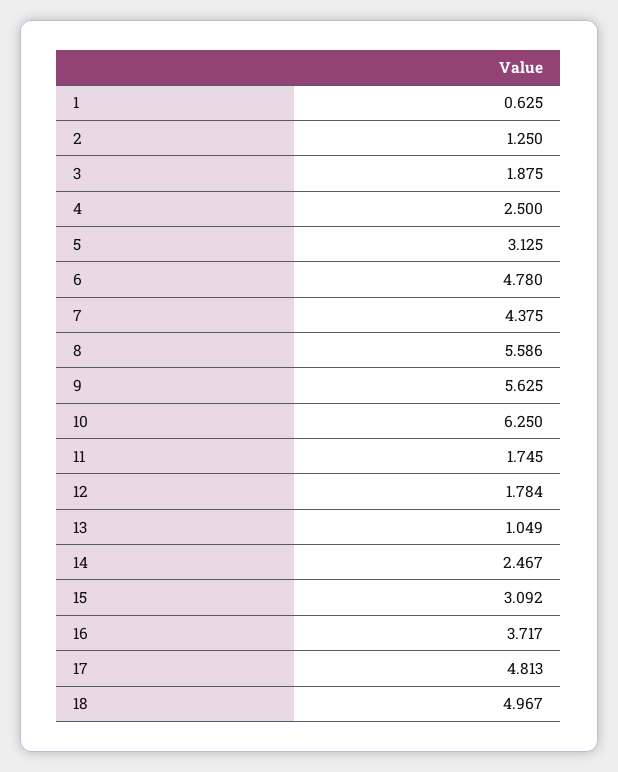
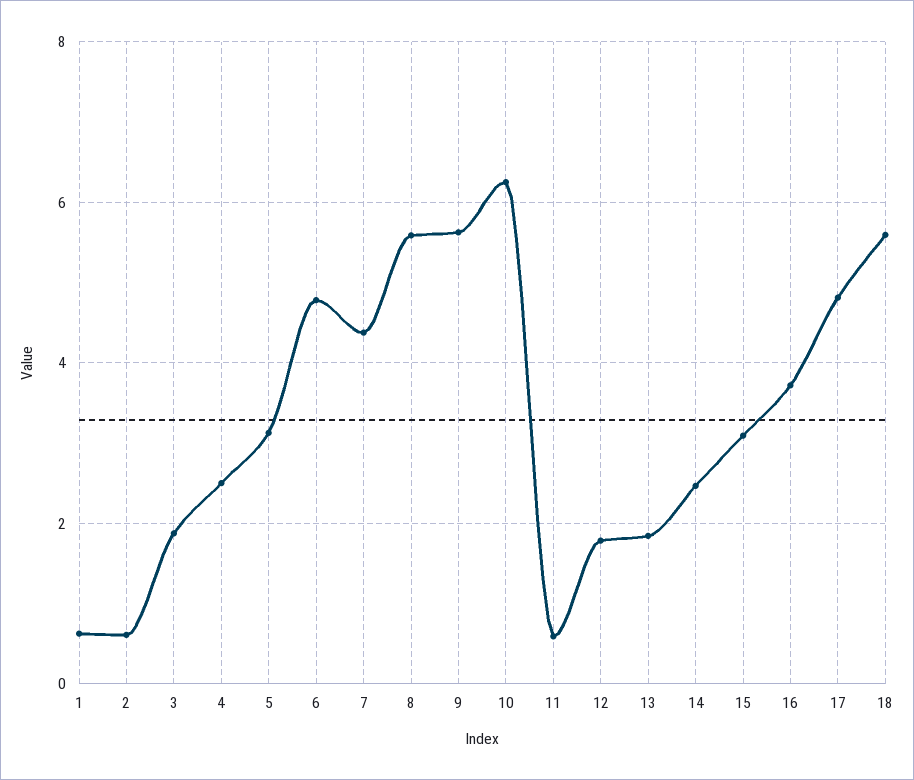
  {
    "1": 0.625,
-   "2": 1.25,
+   "2": 0.6,
    "3": 1.875,
    "4": 2.5,
    "5": 3.125,
    "6": 4.78,
    "7": 4.375,
    "8": 5.586,
    "9": 5.625,
    "10": 6.25,
-   "11": 1.745,
+   "11": 0.6,
    "12": 1.784,
-   "13": 1.049,
+   "13": 1.8,
    "14": 2.467,
    "15": 3.092,
    "16": 3.717,
    "17": 4.813,
-   "18": 4.967
+   "18": 5.6
  }

